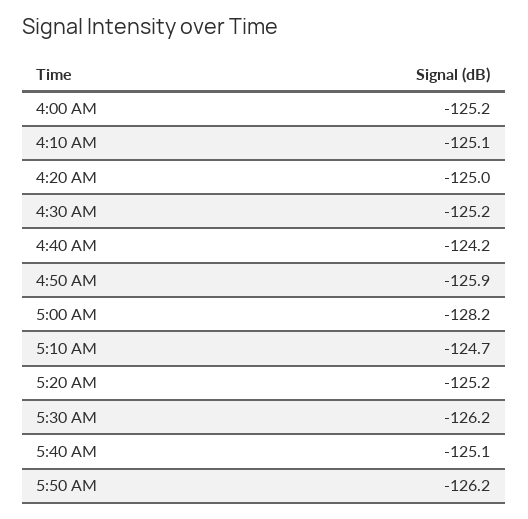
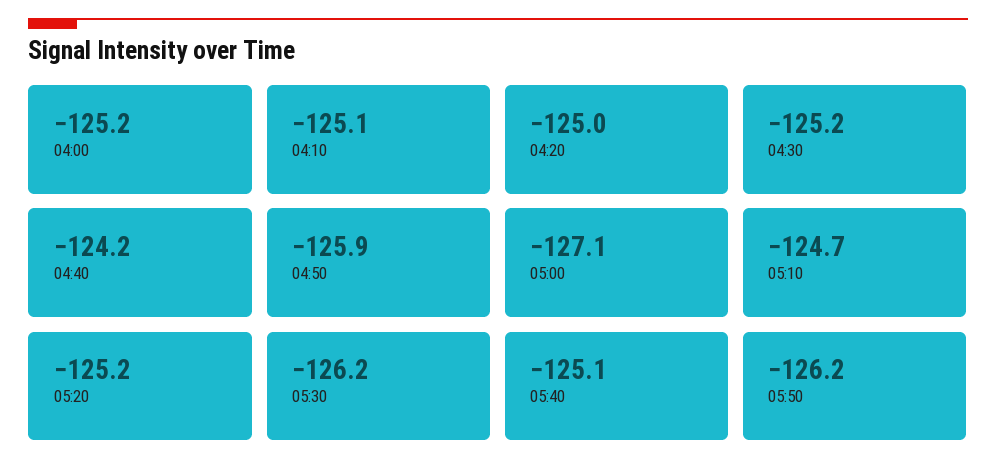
  {
    "4:00 AM": -125.2,
    "4:10 AM": -125.1,
    "4:20 AM": -125,
    "4:30 AM": -125.2,
    "4:40 AM": -124.2,
    "4:50 AM": -125.9,
-   "5:00 AM": -128.2,
+   "5:00 AM": -127.1,
    "5:10 AM": -124.7,
    "5:20 AM": -125.2,
    "5:30 AM": -126.2,
    "5:40 AM": -125.1,
    "5:50 AM": -126.2
  }

